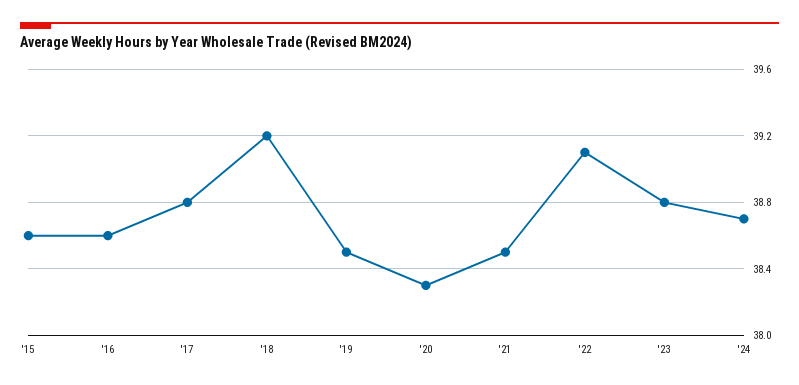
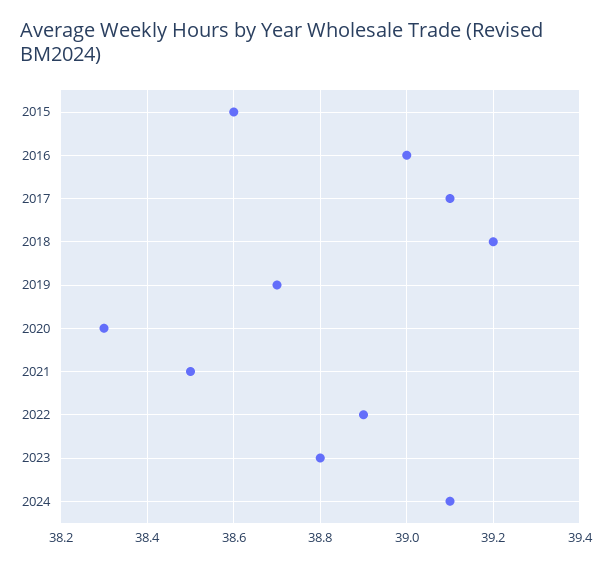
  {
    "'15": 38.6,
-   "'16": 38.6,
+   "'16": 39,
-   "'17": 38.8,
+   "'17": 39.1,
    "'18": 39.2,
-   "'19": 38.5,
+   "'19": 38.7,
    "'20": 38.3,
    "'21": 38.5,
-   "'22": 39.1,
+   "'22": 38.9,
    "'23": 38.8,
-   "'24": 38.7
+   "'24": 39.1
  }

